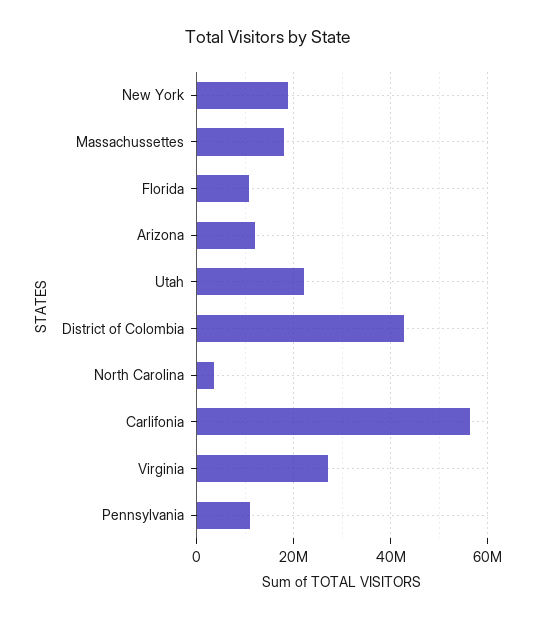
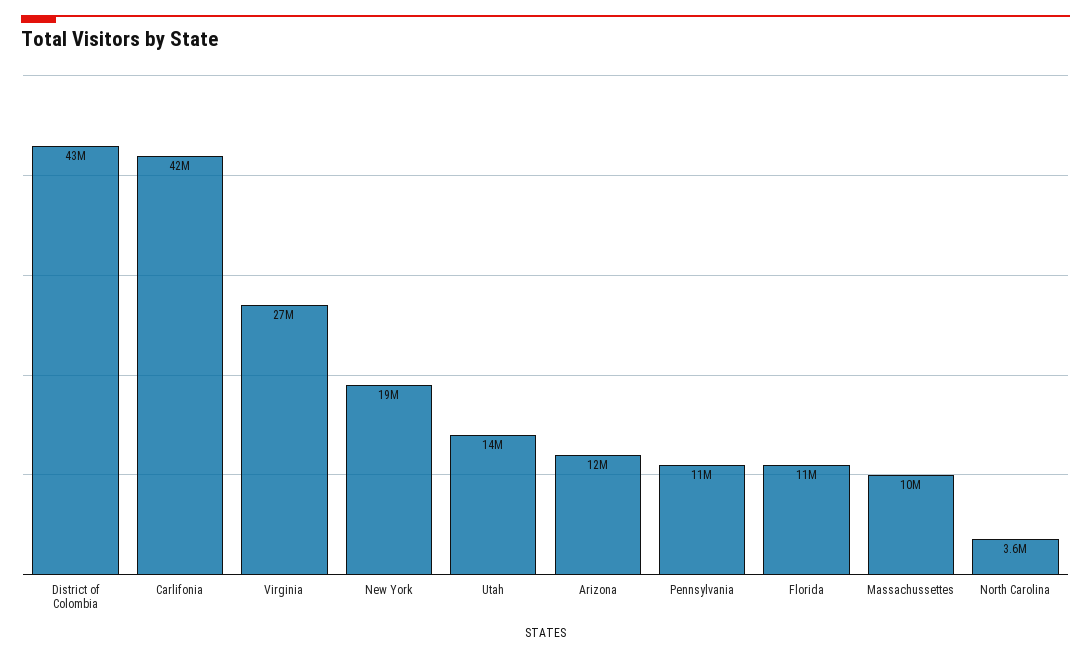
  {
    "New York": 19000000,
-   "Massachussettes": 18000000,
+   "Massachussettes": 10000000,
    "Florida": 11000000,
    "Arizona": 12000000,
-   "Utah": 22000000,
+   "Utah": 14000000,
    "District of Colombia": 43000000,
    "North Carolina": 3600000,
-   "Carlifonia": 56000000,
+   "Carlifonia": 42000000,
    "Virginia": 27000000,
    "Pennsylvania": 11000000
  }

